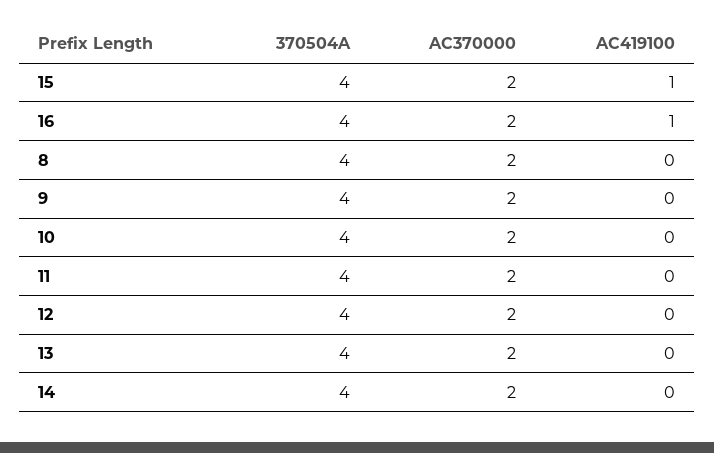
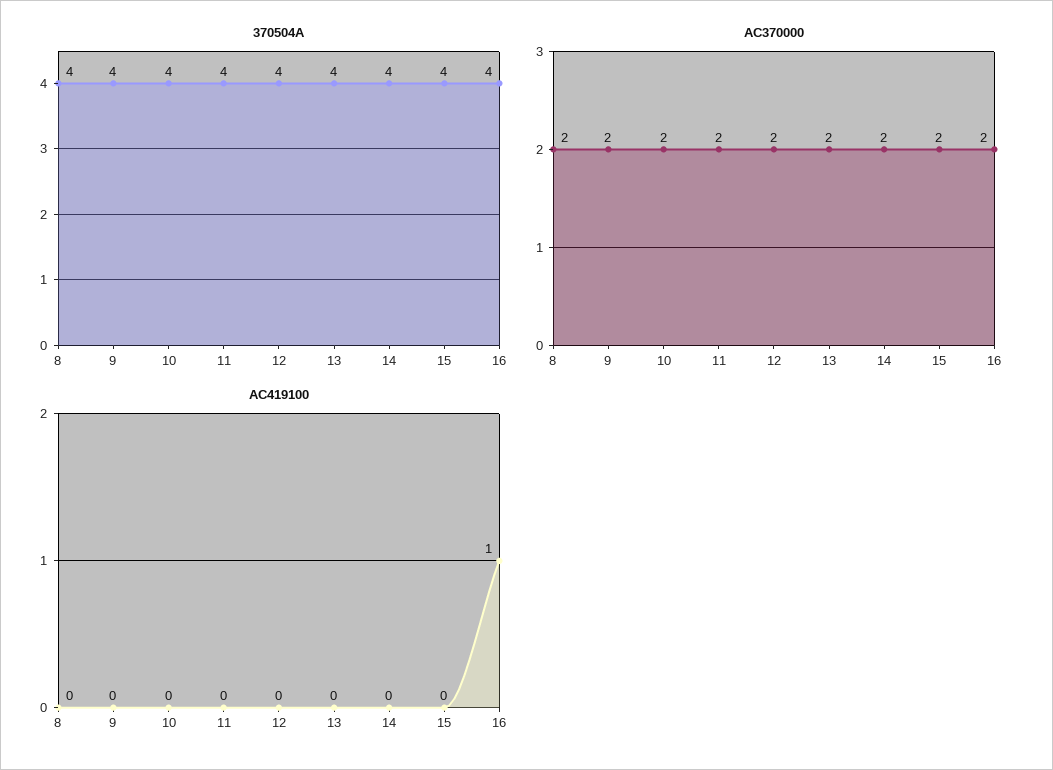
  {
    "370504A": {
      "15": 4,
      "16": 4,
      "8": 4,
      "9": 4,
      "10": 4,
      "11": 4,
      "12": 4,
      "13": 4,
      "14": 4
    },
    "AC370000": {
      "15": 2,
      "16": 2,
      "8": 2,
      "9": 2,
      "10": 2,
      "11": 2,
      "12": 2,
      "13": 2,
      "14": 2
    },
    "AC419100": {
-     "15": 1,
+     "15": 0,
      "16": 1,
      "8": 0,
      "9": 0,
      "10": 0,
      "11": 0,
      "12": 0,
      "13": 0,
      "14": 0
    }
  }

